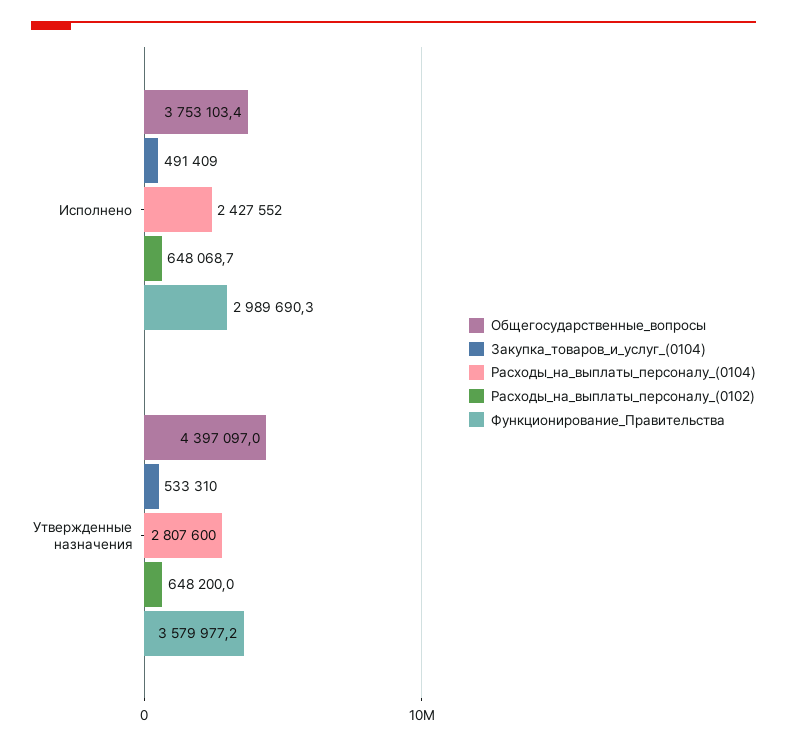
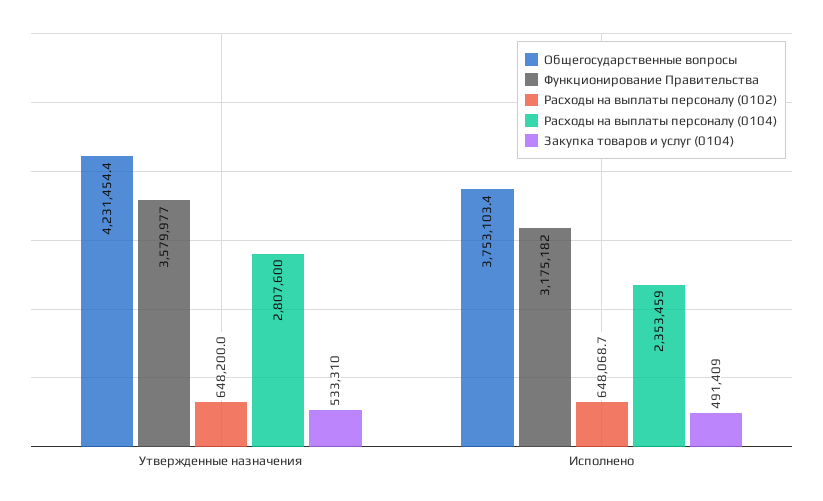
  {
    "Общегосударственные_вопросы": {
      "Исполнено": 3753103.4,
-     "Утвержденные назначения": 4397097
+     "Утвержденные назначения": 4231454.4
    },
    "Закупка_товаров_и_услуг_(0104)": {
      "Исполнено": 491409,
      "Утвержденные назначения": 533310
    },
    "Расходы_на_выплаты_персоналу_(0104)": {
-     "Исполнено": 2427552,
+     "Исполнено": 2353459,
      "Утвержденные назначения": 2807600
    },
    "Расходы_на_выплаты_персоналу_(0102)": {
      "Исполнено": 648068.7,
      "Утвержденные назначения": 648200
    },
    "Функционирование_Правительства": {
-     "Исполнено": 2989690.3,
+     "Исполнено": 3175182,
      "Утвержденные назначения": 3579977.2
    }
  }

